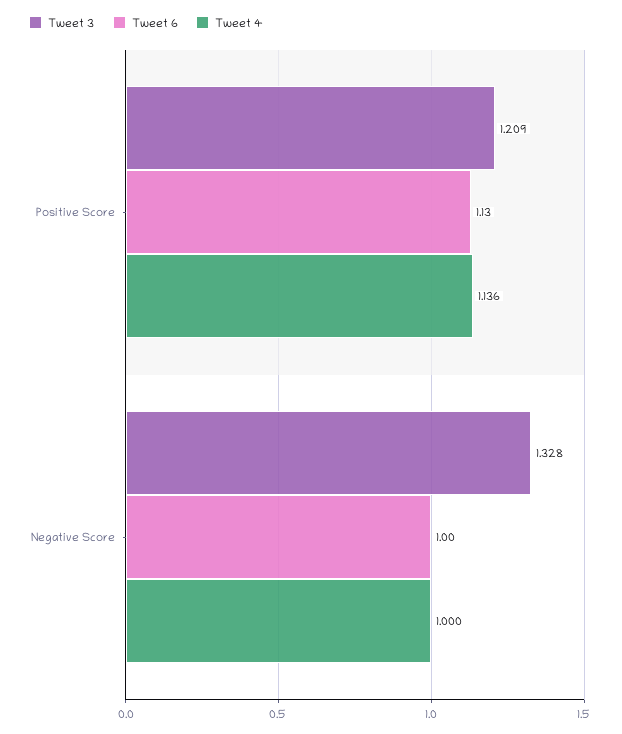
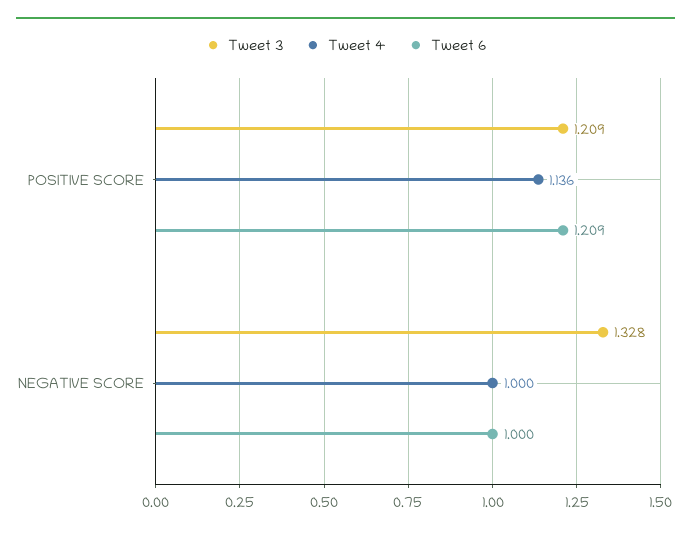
  {
    "Tweet 3": {
      "Positive Score": 1.209,
      "Negative Score": 1.328
    },
    "Tweet 6": {
-     "Positive Score": 1.13,
+     "Positive Score": 1.209,
      "Negative Score": 1
    },
    "Tweet 4": {
      "Positive Score": 1.136,
      "Negative Score": 1
    }
  }

